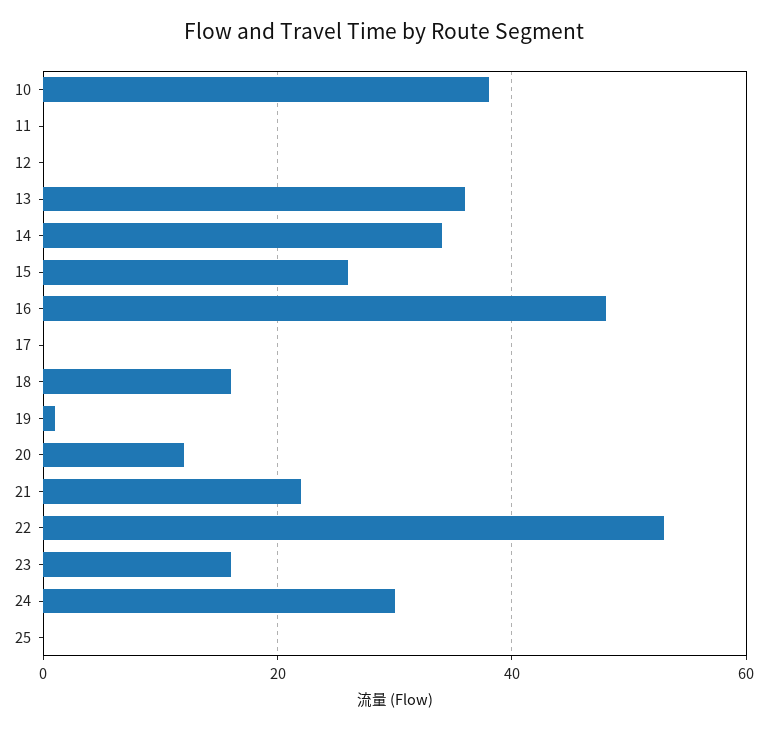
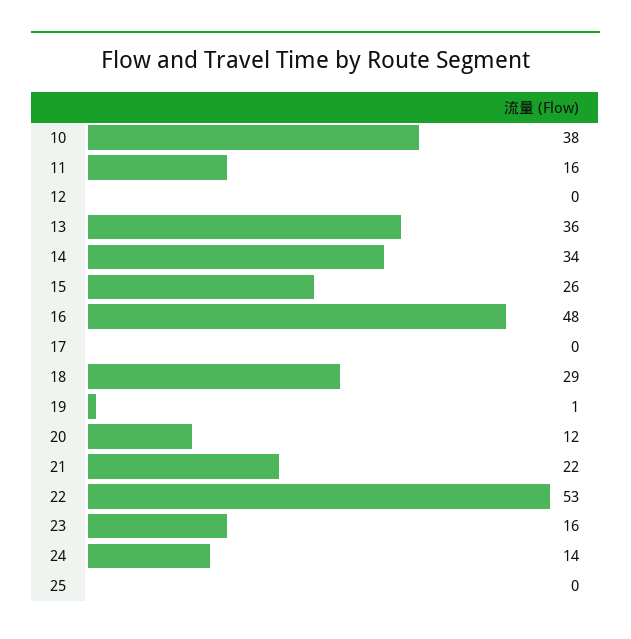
  {
    "10": 38,
-   "11": 0,
+   "11": 16,
    "12": 0,
    "13": 36,
    "14": 34,
    "15": 26,
    "16": 48,
    "17": 0,
-   "18": 15,
+   "18": 29,
    "19": 1,
    "20": 12,
    "21": 22,
    "22": 53,
    "23": 16,
-   "24": 30,
+   "24": 14,
    "25": 0
  }

